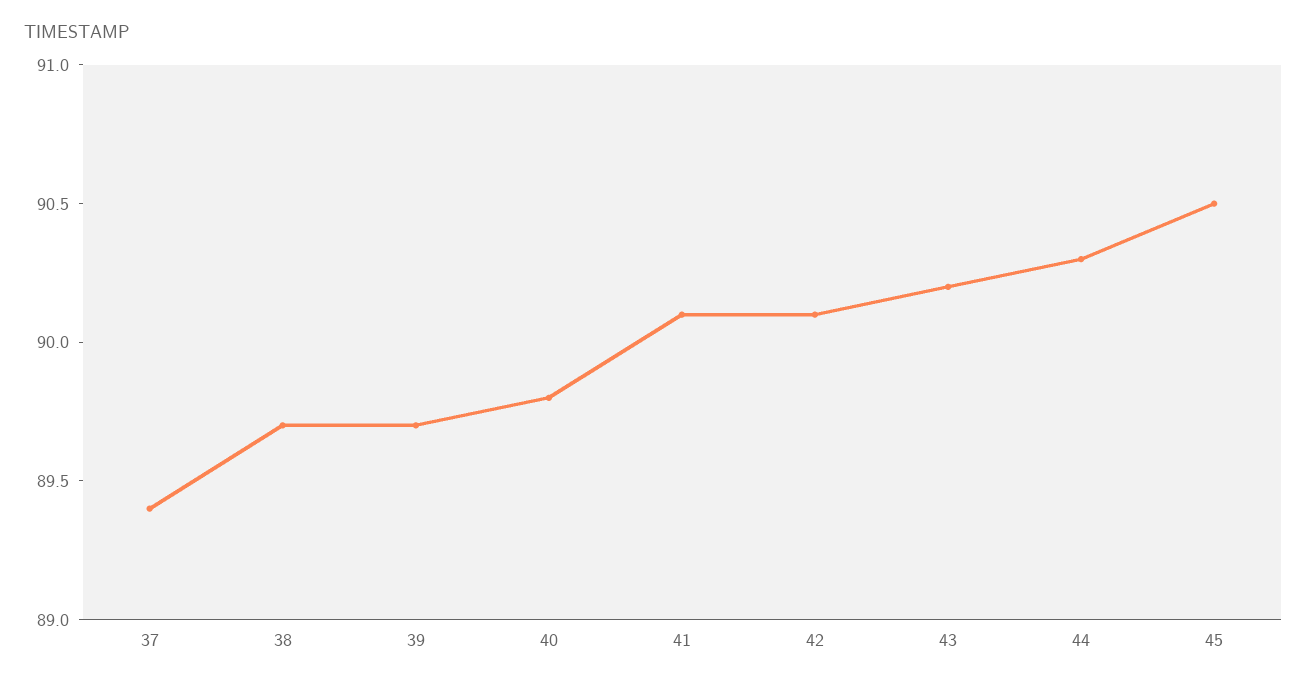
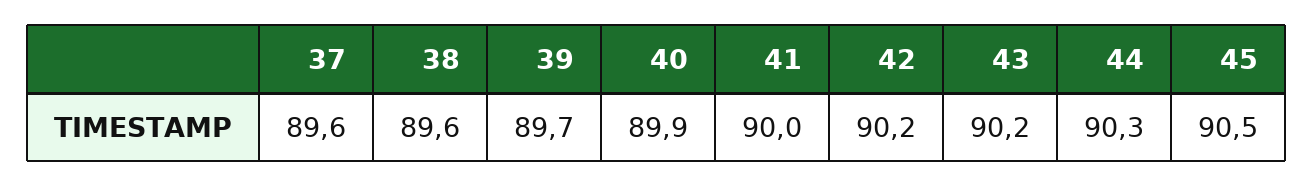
  {
-   "37": 89.4,
+   "37": 89.6,
-   "38": 89.7,
+   "38": 89.6,
    "39": 89.7,
-   "40": 89.8,
+   "40": 89.9,
-   "41": 90.1,
+   "41": 90,
-   "42": 90.1,
+   "42": 90.2,
    "43": 90.2,
    "44": 90.3,
    "45": 90.5
  }

